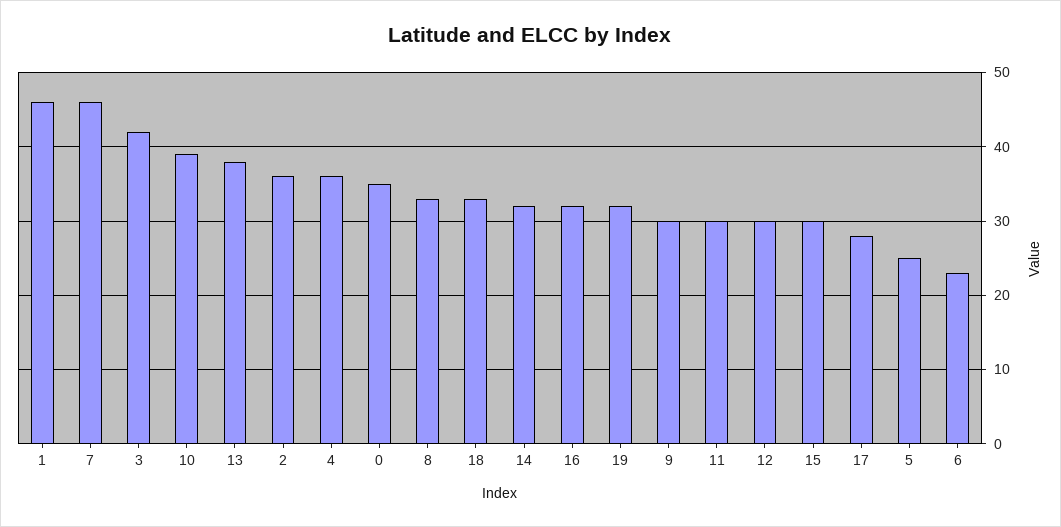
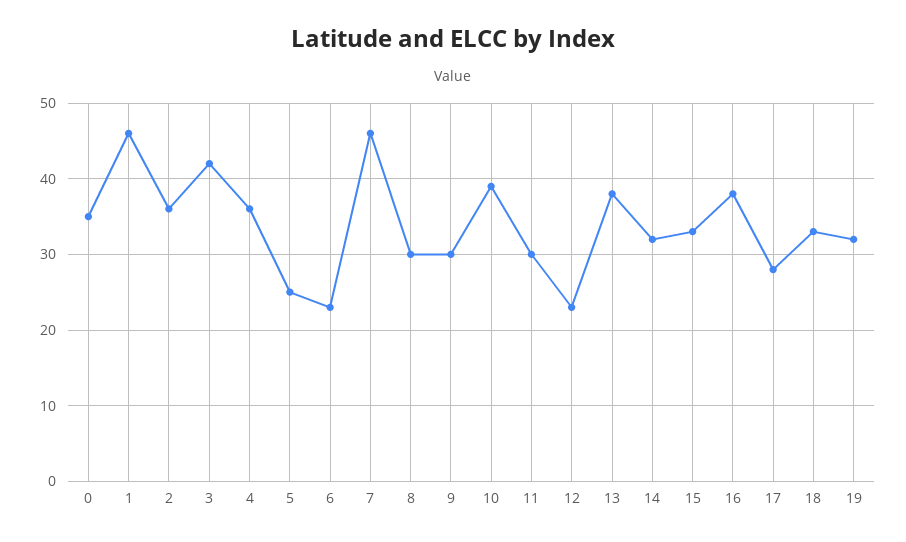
  {
    "1": 46,
    "7": 46,
    "3": 42,
    "10": 39,
    "13": 38,
    "2": 36,
    "4": 36,
    "0": 35,
-   "8": 33,
+   "8": 30,
    "18": 33,
    "14": 32,
-   "16": 32,
+   "16": 38,
    "19": 32,
    "9": 30,
    "11": 30,
-   "12": 30,
+   "12": 23,
-   "15": 30,
+   "15": 33,
    "17": 28,
    "5": 25,
    "6": 23
  }

